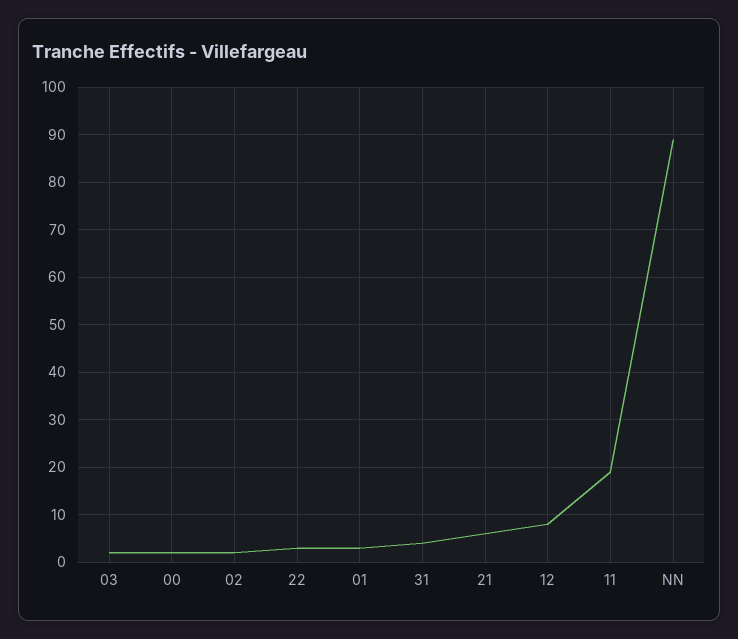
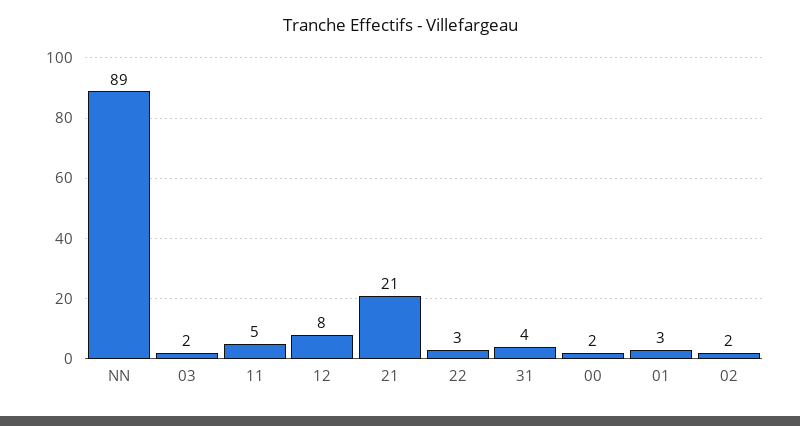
  {
    "03": 2,
    "00": 2,
    "02": 2,
    "22": 3,
    "01": 3,
    "31": 4,
-   "21": 5,
+   "21": 21,
    "12": 8,
-   "11": 20,
+   "11": 5,
    "NN": 89
  }

